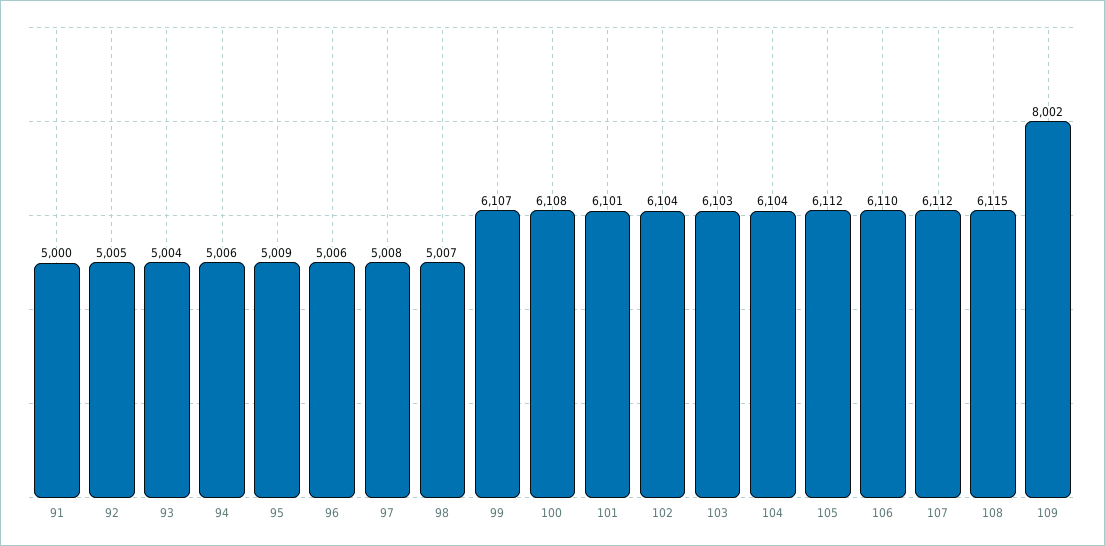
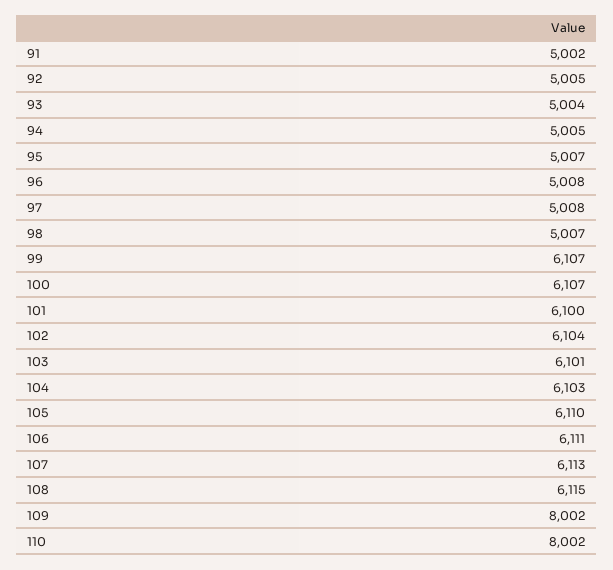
  {
-   "91": 5000,
+   "91": 5002,
    "92": 5005,
    "93": 5004,
-   "94": 5006,
+   "94": 5005,
-   "95": 5009,
+   "95": 5007,
-   "96": 5006,
+   "96": 5008,
    "97": 5008,
    "98": 5007,
    "99": 6107,
-   "100": 6108,
+   "100": 6107,
-   "101": 6101,
+   "101": 6100,
    "102": 6104,
-   "103": 6103,
+   "103": 6101,
-   "104": 6104,
+   "104": 6103,
-   "105": 6112,
+   "105": 6110,
-   "106": 6110,
+   "106": 6111,
-   "107": 6112,
+   "107": 6113,
    "108": 6115,
-   "109": 8002
+   "109": 8002,
+   "110": 8002
  }

